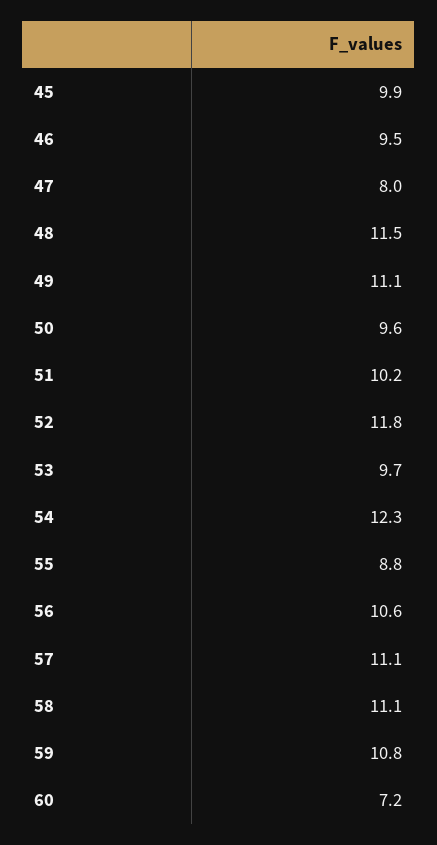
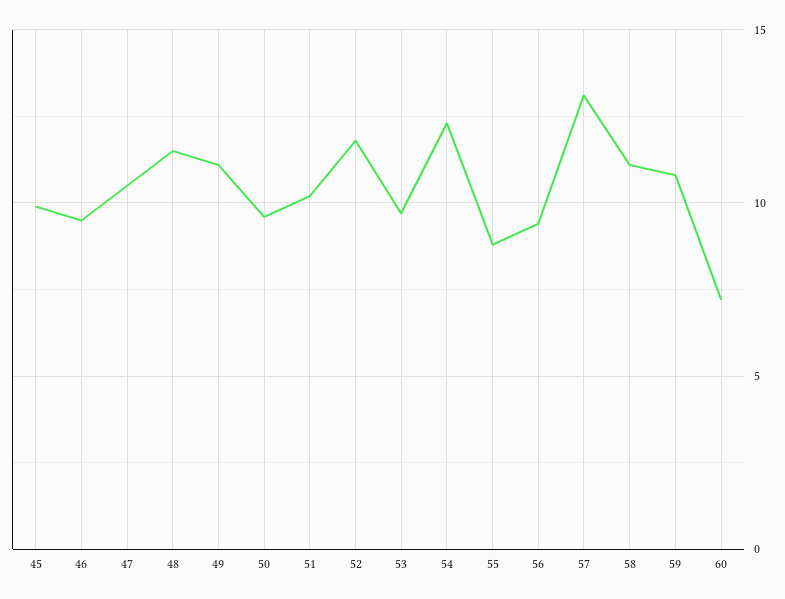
  {
    "45": 9.9,
    "46": 9.5,
-   "47": 8,
+   "47": 10.5,
    "48": 11.5,
    "49": 11.1,
    "50": 9.6,
    "51": 10.2,
    "52": 11.8,
    "53": 9.7,
    "54": 12.3,
    "55": 8.8,
-   "56": 10.6,
+   "56": 9.5,
-   "57": 11.1,
+   "57": 13,
    "58": 11.1,
    "59": 10.8,
    "60": 7.2
  }

